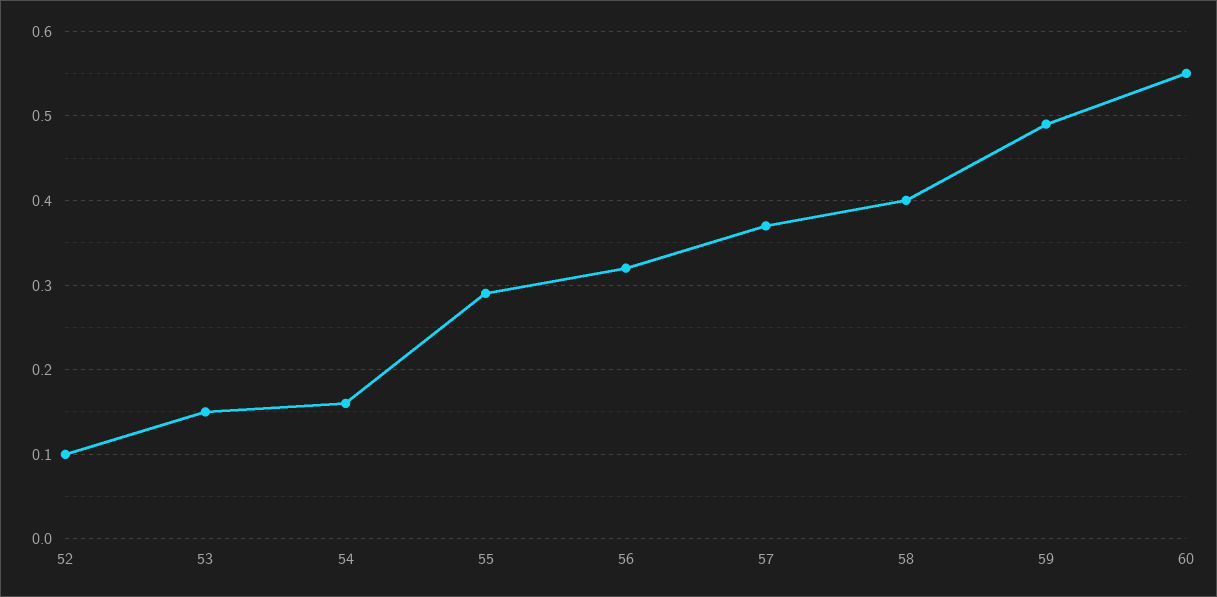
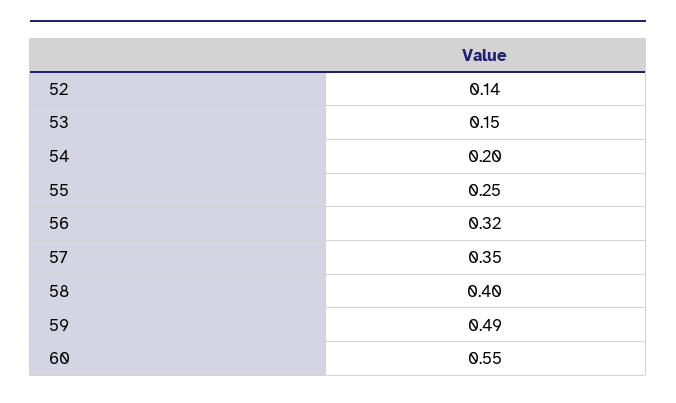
  {
-   "52": 0.1,
+   "52": 0.14,
    "53": 0.15,
-   "54": 0.16,
+   "54": 0.2,
-   "55": 0.29,
+   "55": 0.25,
    "56": 0.32,
-   "57": 0.37,
+   "57": 0.35,
    "58": 0.4,
    "59": 0.49,
    "60": 0.55
  }

